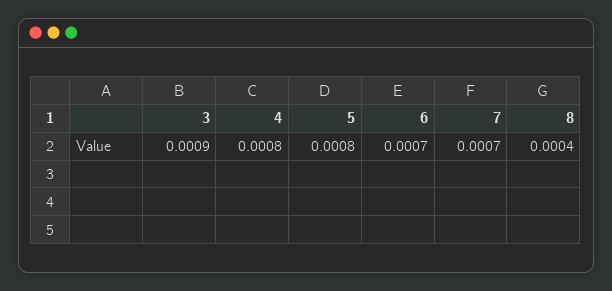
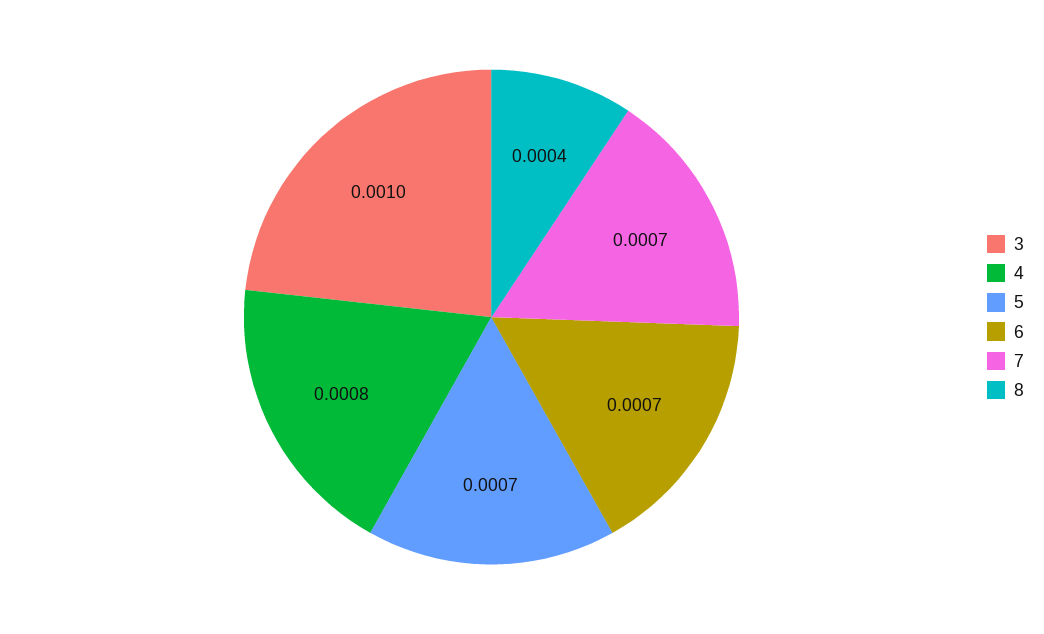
  {
-   "3": 0.0009,
+   "3": 0.001,
    "4": 0.0008,
-   "5": 0.0008,
+   "5": 0.0007,
    "6": 0.0007,
    "7": 0.0007,
    "8": 0.0004
  }

